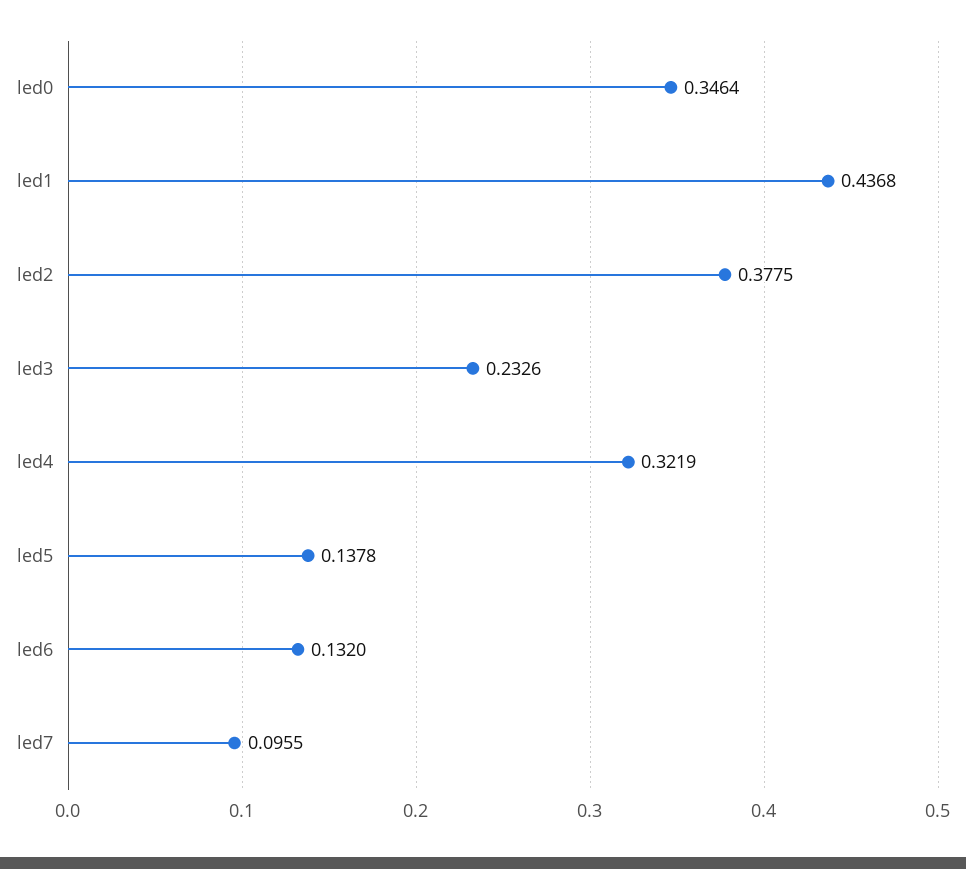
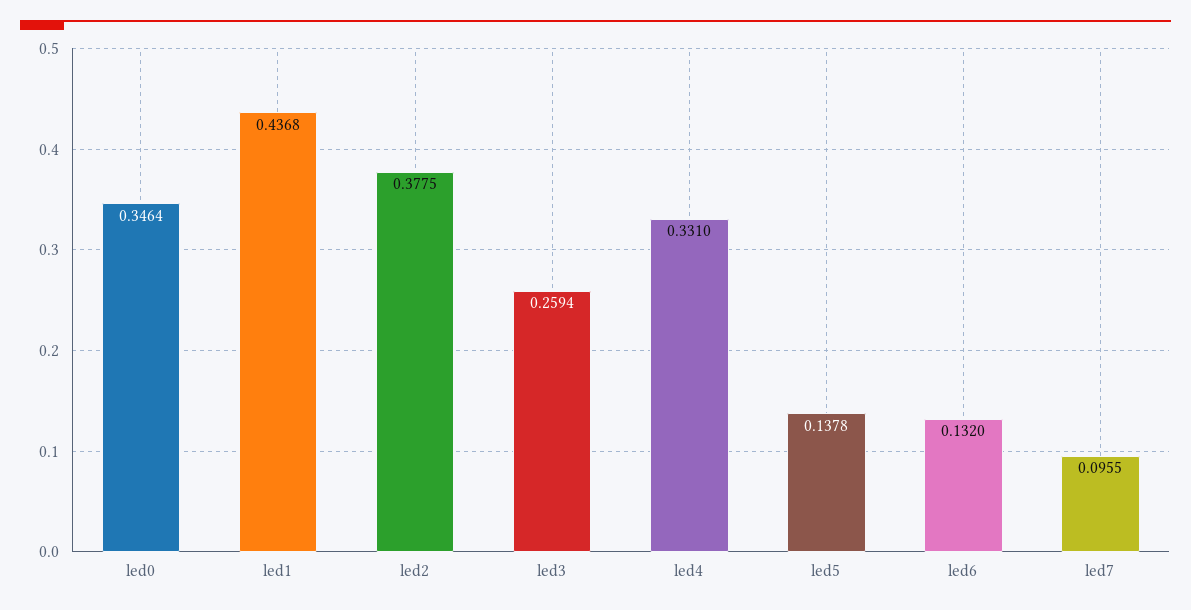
  {
    "led0": 0.3464,
    "led1": 0.4368,
    "led2": 0.3775,
-   "led3": 0.2326,
+   "led3": 0.2594,
-   "led4": 0.3219,
+   "led4": 0.331,
    "led5": 0.1378,
    "led6": 0.132,
    "led7": 0.0955
  }

